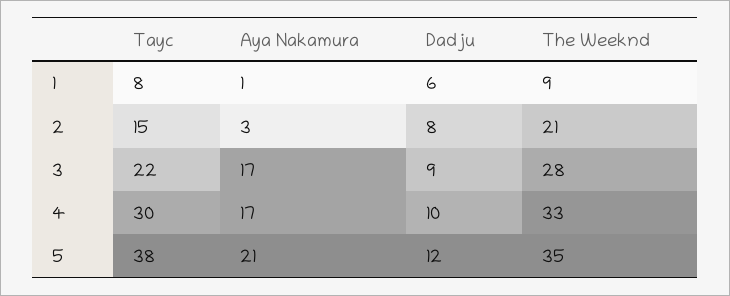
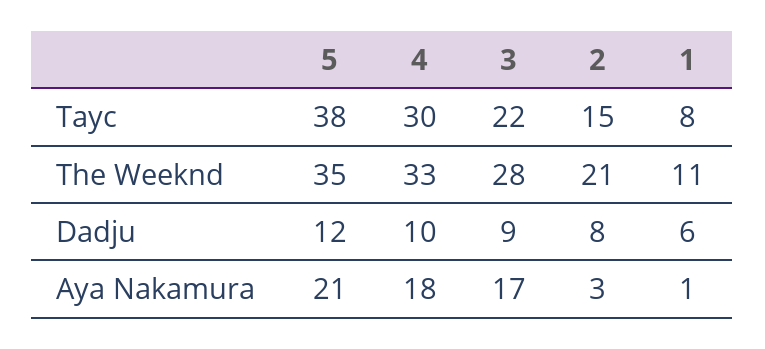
  {
    "Tayc": {
      "1": 8,
      "2": 15,
      "3": 22,
      "4": 30,
      "5": 38
    },
    "Aya Nakamura": {
      "1": 1,
      "2": 3,
      "3": 17,
-     "4": 17,
+     "4": 18,
      "5": 21
    },
    "Dadju": {
      "1": 6,
      "2": 8,
      "3": 9,
      "4": 10,
      "5": 12
    },
    "The Weeknd": {
-     "1": 9,
+     "1": 11,
      "2": 21,
      "3": 28,
      "4": 33,
      "5": 35
    }
  }

